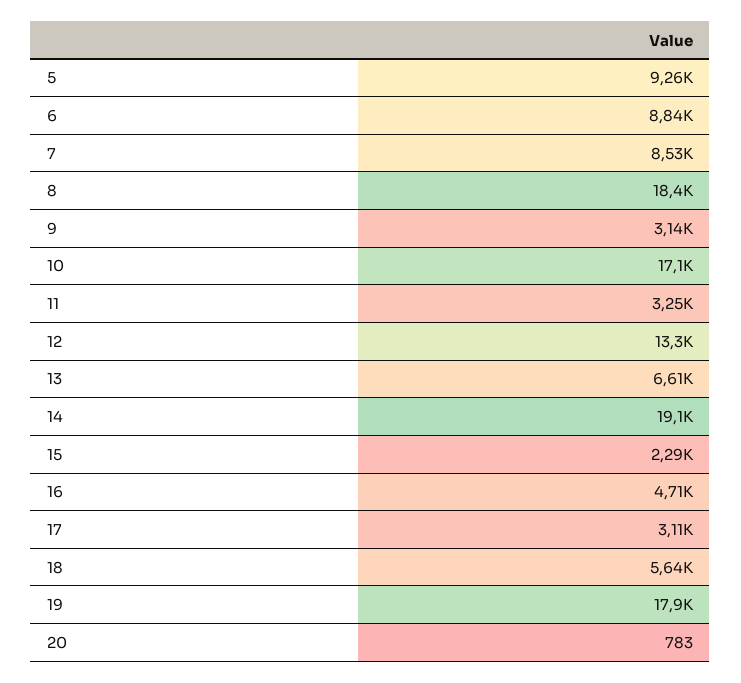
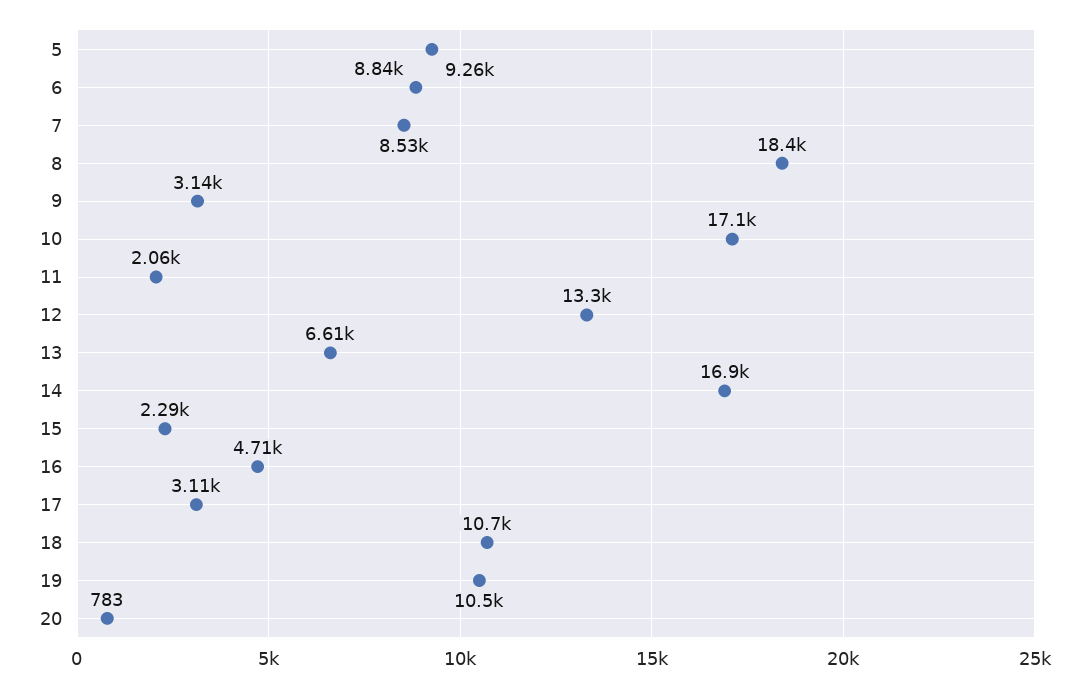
  {
    "5": 9260,
    "6": 8840,
    "7": 8530,
    "8": 18400,
    "9": 3140,
    "10": 17100,
-   "11": 3250,
+   "11": 2060,
    "12": 13300,
    "13": 6610,
-   "14": 19100,
+   "14": 16900,
    "15": 2290,
    "16": 4710,
    "17": 3110,
-   "18": 5640,
+   "18": 10700,
-   "19": 17900,
+   "19": 10500,
    "20": 783
  }

